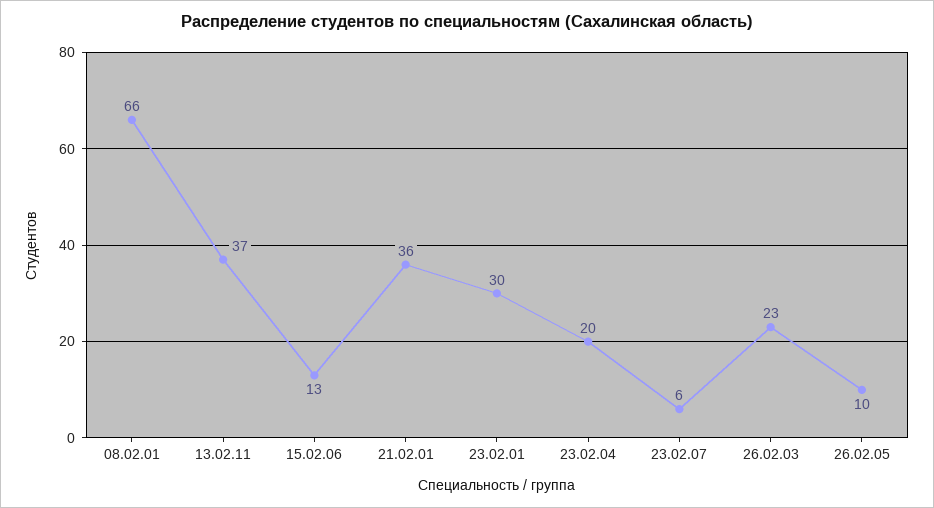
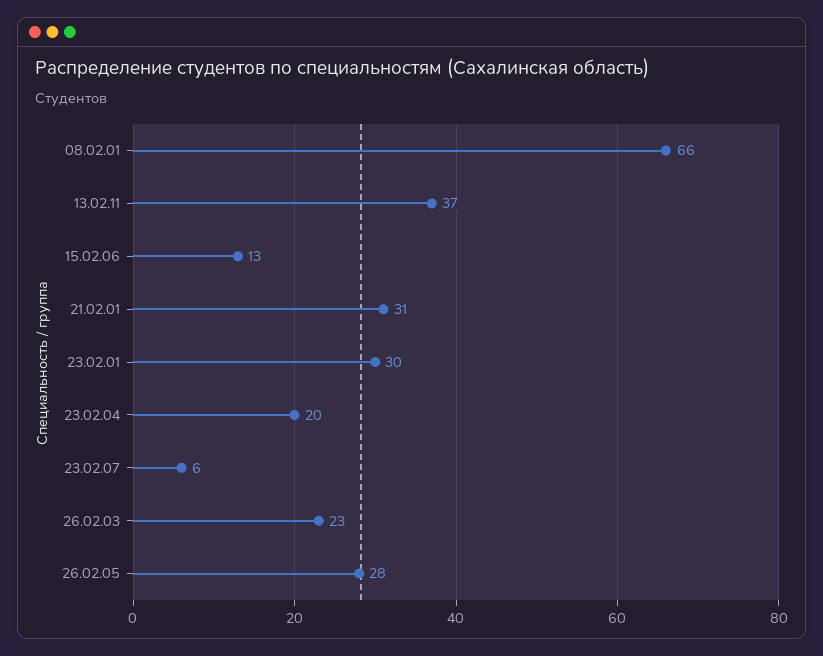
  {
    "08.02.01": 66,
    "13.02.11": 37,
    "15.02.06": 13,
-   "21.02.01": 36,
+   "21.02.01": 31,
    "23.02.01": 30,
    "23.02.04": 20,
    "23.02.07": 6,
    "26.02.03": 23,
-   "26.02.05": 10
+   "26.02.05": 28
  }

